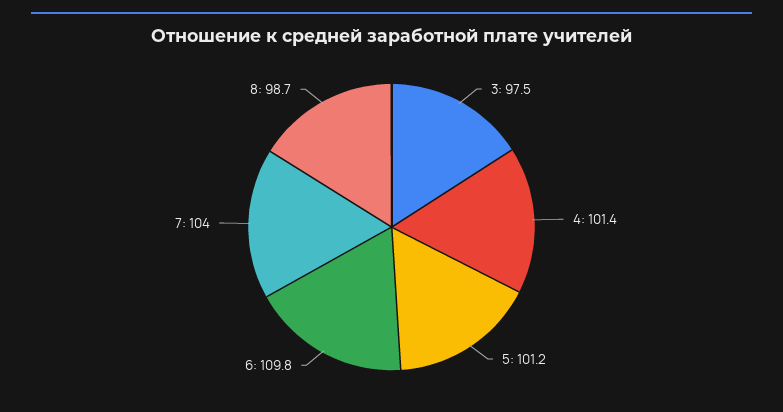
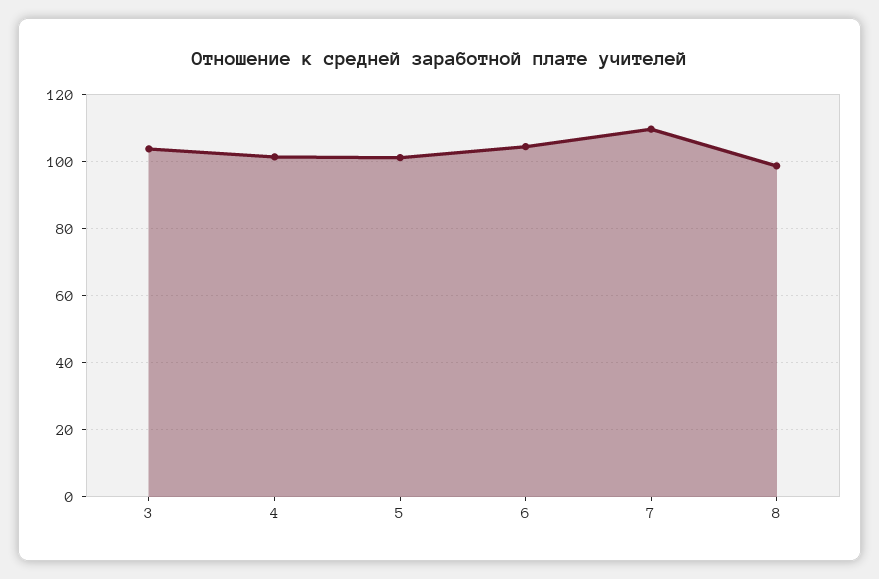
  {
-   "3": 97.5,
+   "3": 104,
    "4": 101.4,
    "5": 101.2,
-   "6": 109.8,
+   "6": 104,
-   "7": 104,
+   "7": 110,
    "8": 98.7
  }

